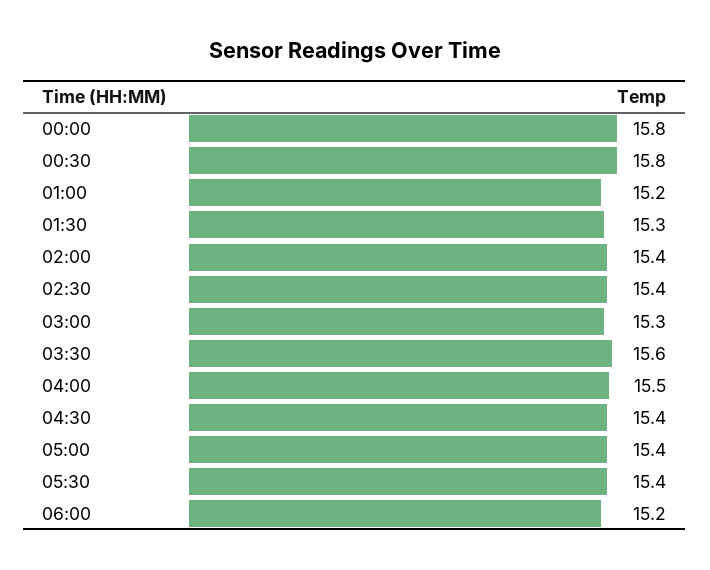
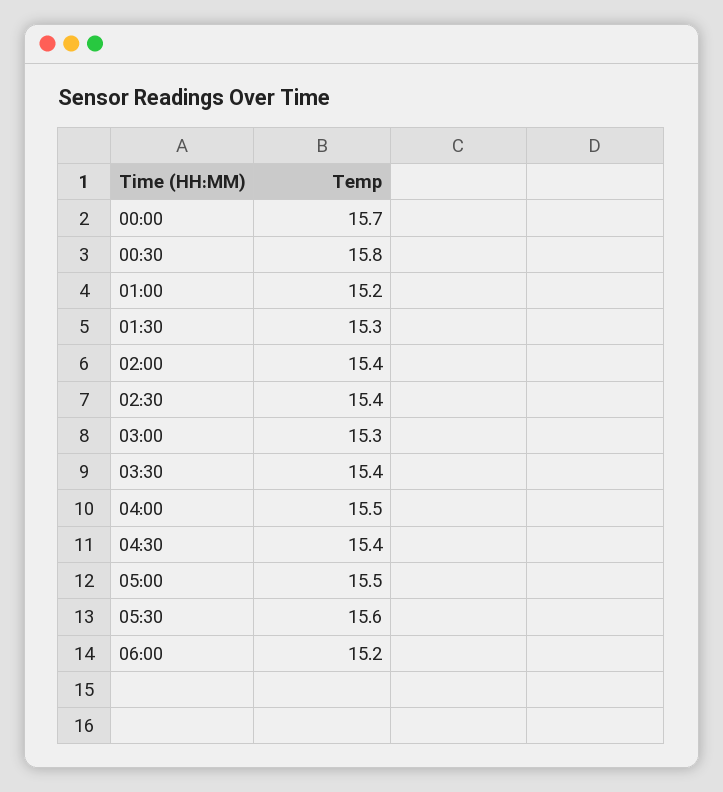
  {
-   "00:00": 15.8,
+   "00:00": 15.7,
    "00:30": 15.8,
    "01:00": 15.2,
    "01:30": 15.3,
    "02:00": 15.4,
    "02:30": 15.4,
    "03:00": 15.3,
-   "03:30": 15.6,
+   "03:30": 15.4,
    "04:00": 15.5,
    "04:30": 15.4,
-   "05:00": 15.4,
+   "05:00": 15.5,
-   "05:30": 15.4,
+   "05:30": 15.6,
    "06:00": 15.2
  }

